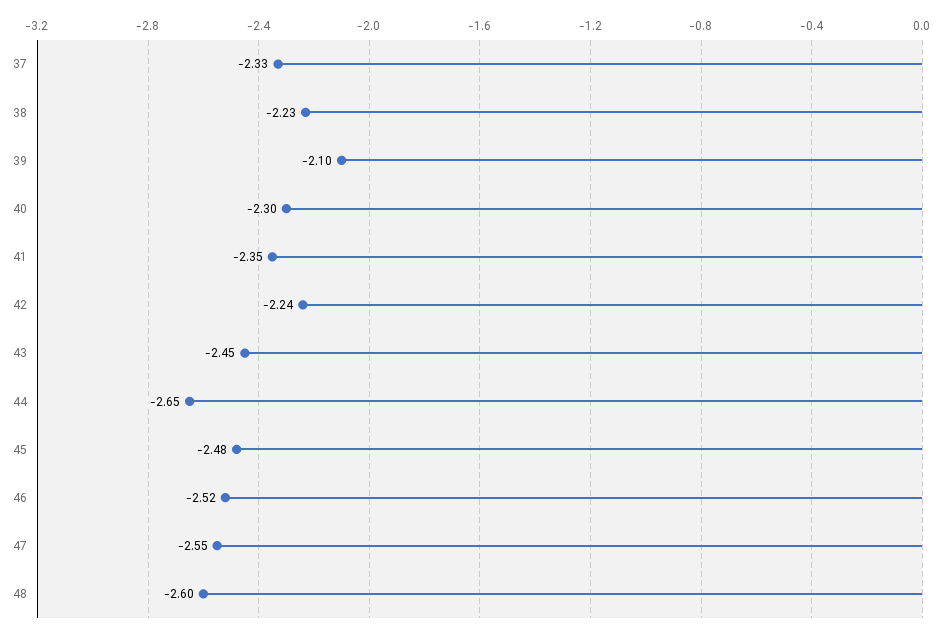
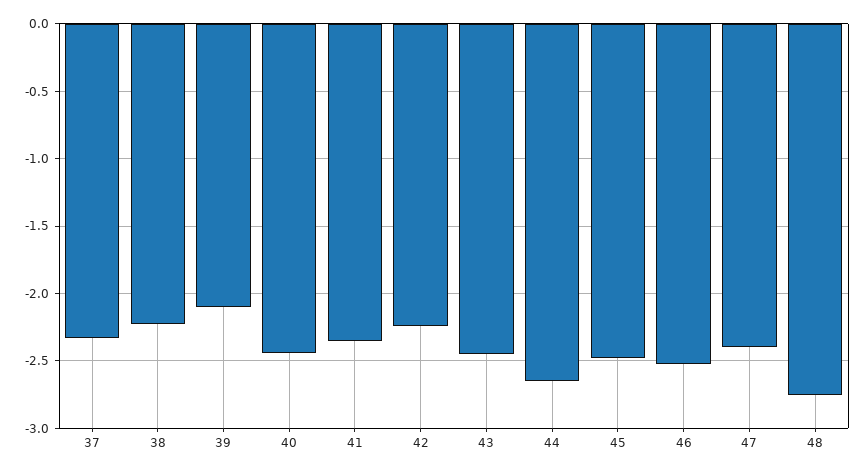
  {
    "37": -2.33,
    "38": -2.23,
    "39": -2.1,
-   "40": -2.3,
+   "40": -2.45,
    "41": -2.35,
    "42": -2.24,
    "43": -2.45,
    "44": -2.65,
    "45": -2.48,
    "46": -2.52,
-   "47": -2.55,
+   "47": -2.4,
-   "48": -2.6
+   "48": -2.75
  }

